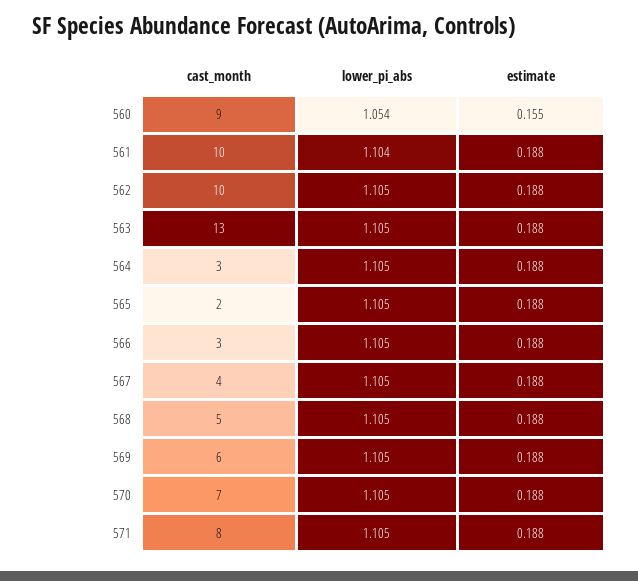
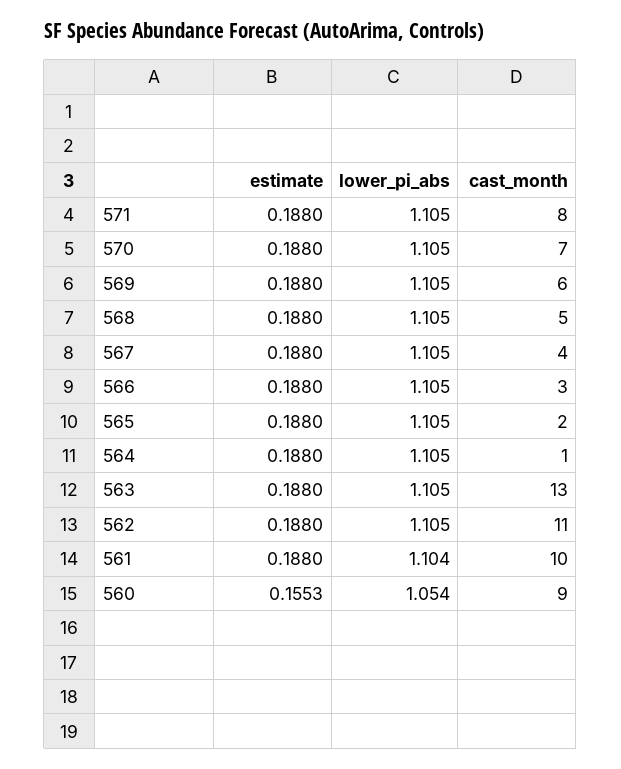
  {
    "cast_month": {
      "560": 9,
      "561": 10,
-     "562": 10,
+     "562": 11,
      "563": 13,
-     "564": 3,
+     "564": 1,
      "565": 2,
      "566": 3,
      "567": 4,
      "568": 5,
      "569": 6,
      "570": 7,
      "571": 8
    },
    "lower_pi_abs": {
      "560": 1.054,
      "561": 1.104,
      "562": 1.105,
      "563": 1.105,
      "564": 1.105,
      "565": 1.105,
      "566": 1.105,
      "567": 1.105,
      "568": 1.105,
      "569": 1.105,
      "570": 1.105,
      "571": 1.105
    },
    "estimate": {
      "560": 0.1553,
      "561": 0.188,
      "562": 0.188,
      "563": 0.188,
      "564": 0.188,
      "565": 0.188,
      "566": 0.188,
      "567": 0.188,
      "568": 0.188,
      "569": 0.188,
      "570": 0.188,
      "571": 0.188
    }
  }

